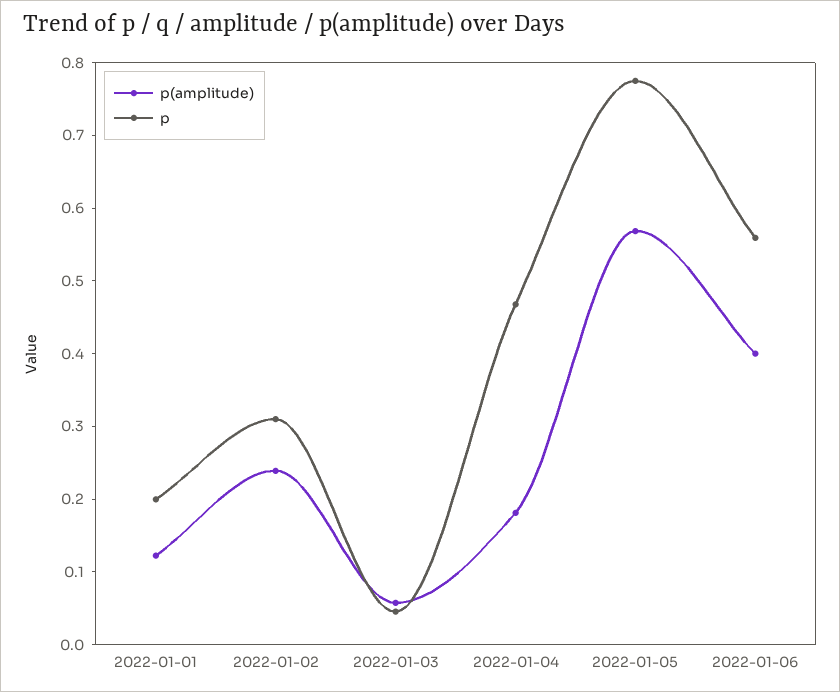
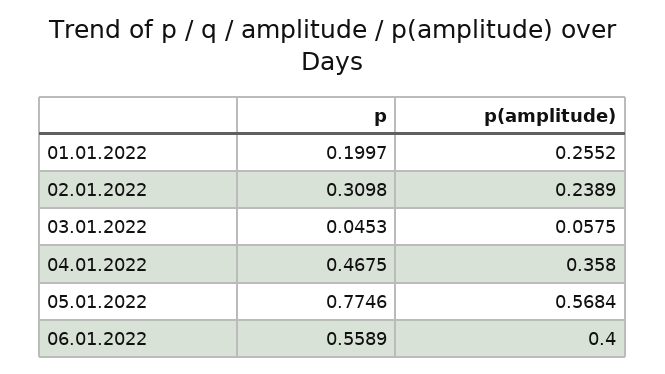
  {
    "p(amplitude)": {
-     "2022-01-01": 0.12,
+     "2022-01-01": 0.2552,
      "2022-01-02": 0.2389,
      "2022-01-03": 0.0575,
-     "2022-01-04": 0.18,
+     "2022-01-04": 0.358,
      "2022-01-05": 0.5684,
      "2022-01-06": 0.4
    },
    "p": {
      "2022-01-01": 0.1997,
      "2022-01-02": 0.3098,
      "2022-01-03": 0.0453,
      "2022-01-04": 0.4675,
      "2022-01-05": 0.7746,
      "2022-01-06": 0.5589
    }
  }

